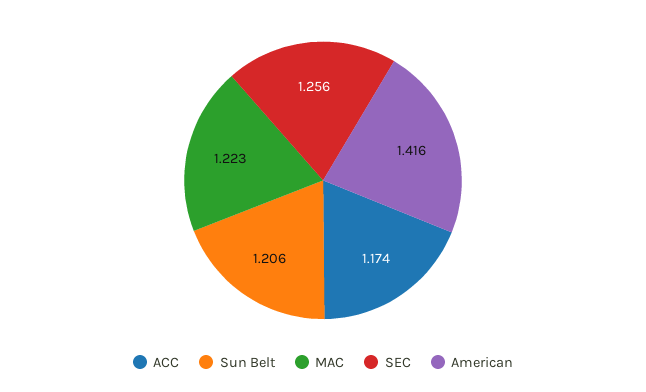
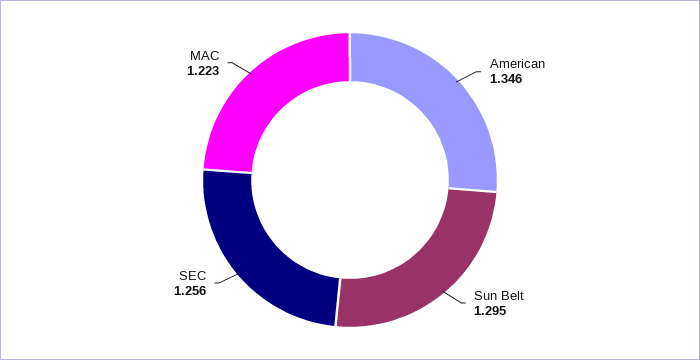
  {
-   "ACC": 1.174,
-   "Sun Belt": 1.206,
+   "Sun Belt": 1.295,
    "MAC": 1.223,
    "SEC": 1.256,
-   "American": 1.416
+   "American": 1.346
  }

